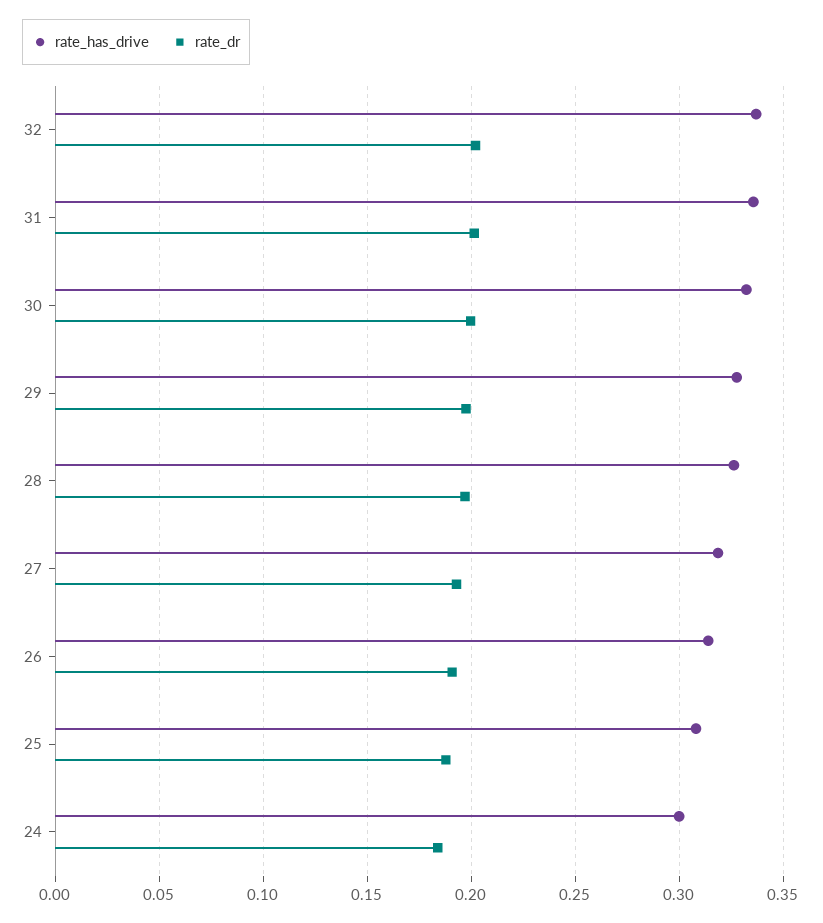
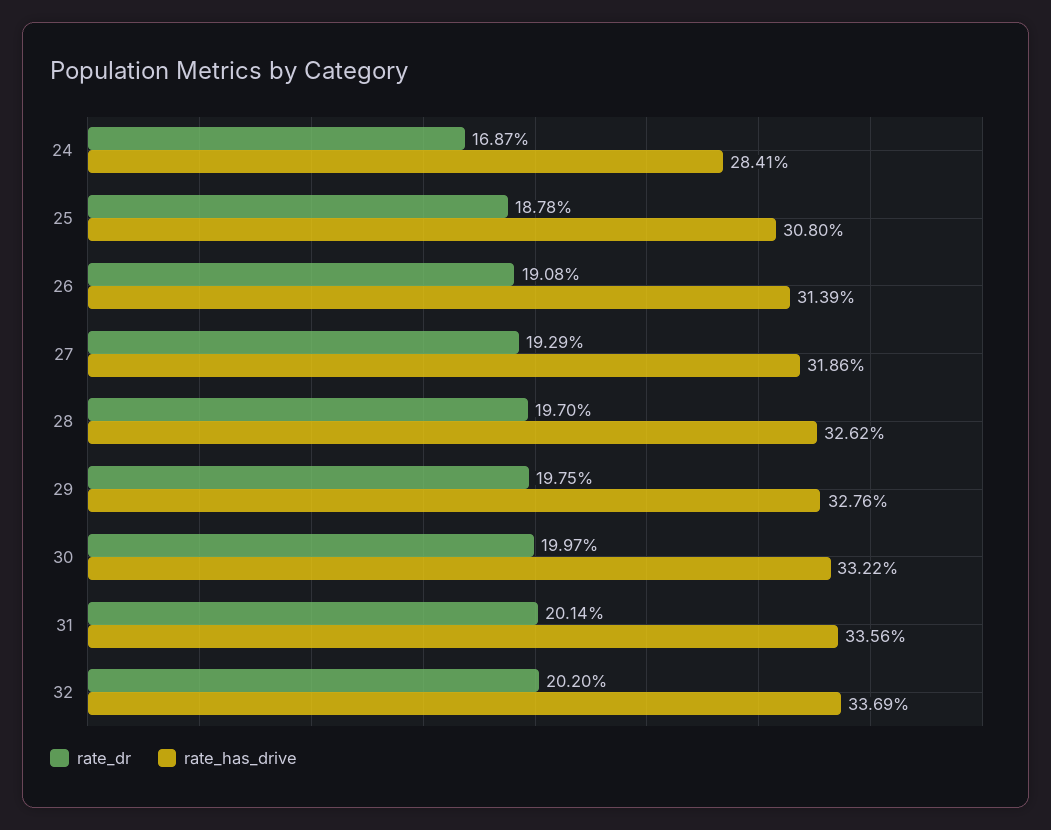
  {
    "rate_has_drive": {
      "32": 0.3369,
      "31": 0.3356,
      "30": 0.3322,
      "29": 0.3276,
      "28": 0.3262,
      "27": 0.3186,
      "26": 0.3139,
      "25": 0.308,
-     "24": 0.3
+     "24": 0.2841
    },
    "rate_dr": {
      "32": 0.202,
      "31": 0.2014,
      "30": 0.1997,
      "29": 0.1975,
      "28": 0.197,
      "27": 0.1929,
      "26": 0.1908,
      "25": 0.1878,
-     "24": 0.185
+     "24": 0.1687
    }
  }

